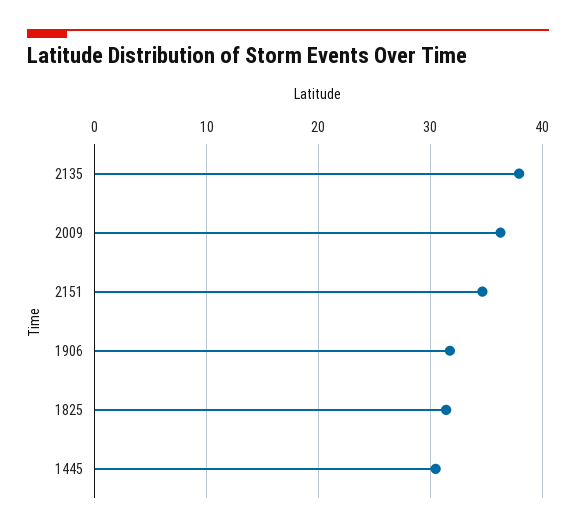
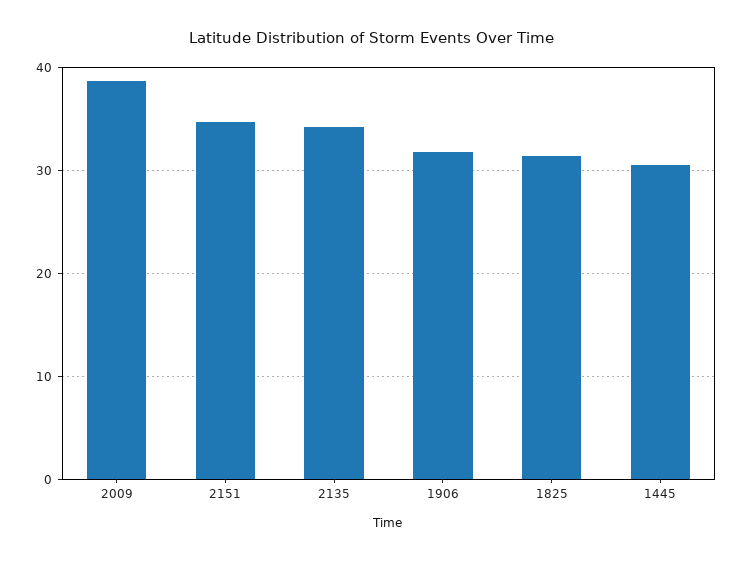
  {
-   "2135": 38,
+   "2135": 34,
-   "2009": 36,
+   "2009": 39,
    "2151": 35,
    "1906": 32,
    "1825": 31,
    "1445": 30
  }

